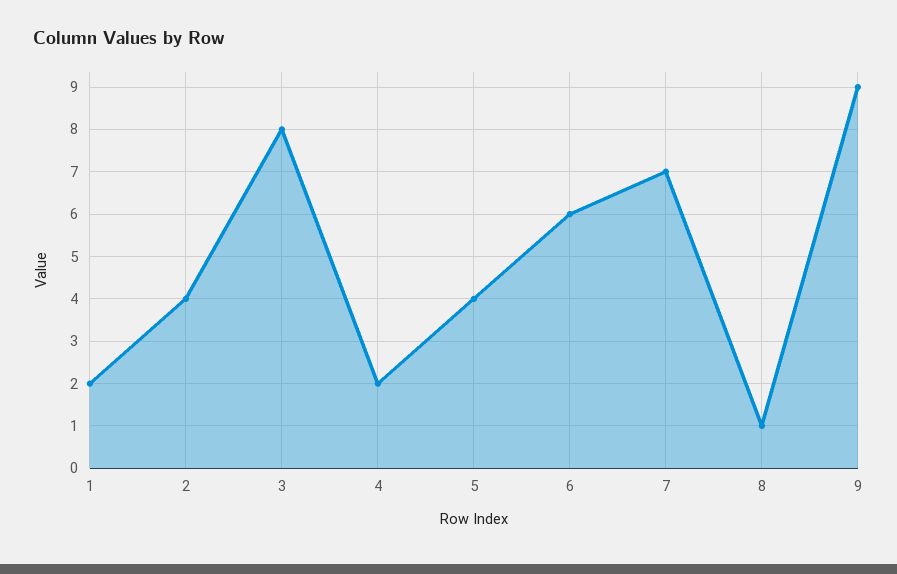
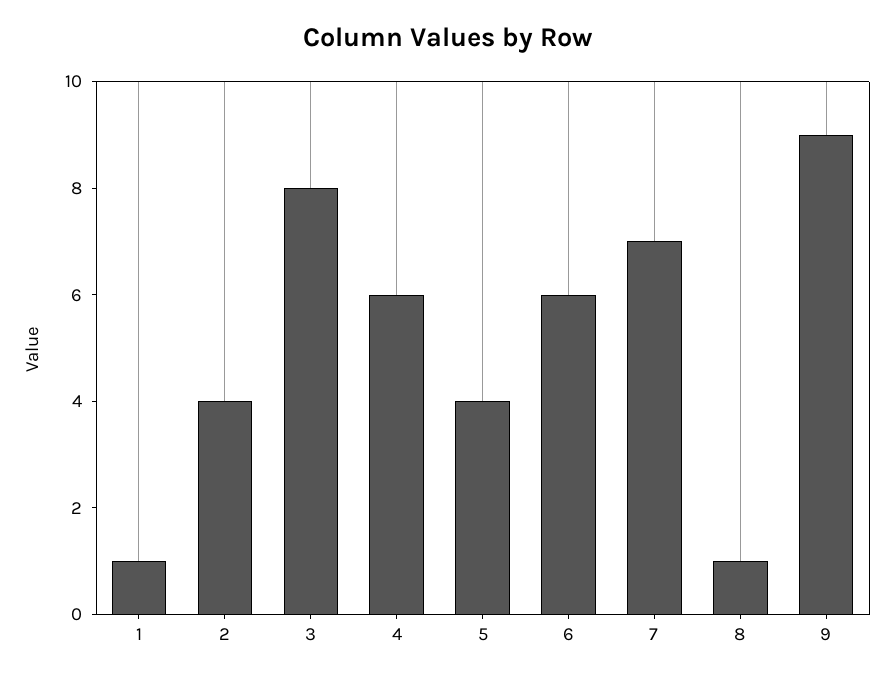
  {
-   "1": 2,
+   "1": 1,
    "2": 4,
    "3": 8,
-   "4": 2,
+   "4": 6,
    "5": 4,
    "6": 6,
    "7": 7,
    "8": 1,
    "9": 9
  }

